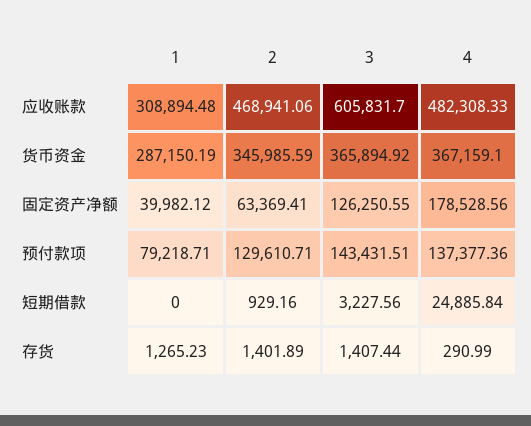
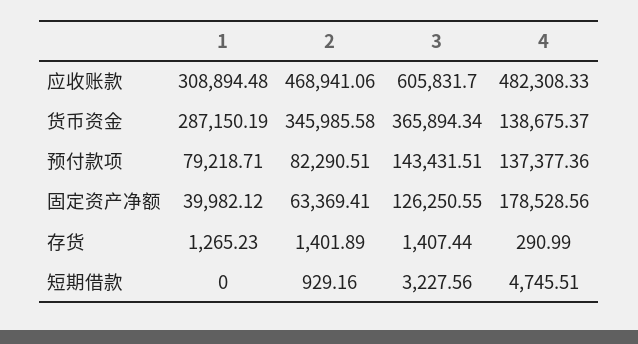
  {
    "1": {
      "应收账款": 308894.48,
      "货币资金": 287150.19,
      "固定资产净额": 39982.12,
      "预付款项": 79218.71,
      "短期借款": 0,
      "存货": 1265.23
    },
    "2": {
      "应收账款": 468941.06,
-     "货币资金": 345985.59,
+     "货币资金": 345985.58,
      "固定资产净额": 63369.41,
-     "预付款项": 129610.71,
+     "预付款项": 82290.51,
      "短期借款": 929.16,
      "存货": 1401.89
    },
    "3": {
      "应收账款": 605831.7,
-     "货币资金": 365894.92,
+     "货币资金": 365894.34,
      "固定资产净额": 126250.55,
      "预付款项": 143431.51,
      "短期借款": 3227.56,
      "存货": 1407.44
    },
    "4": {
      "应收账款": 482308.33,
-     "货币资金": 367159.1,
+     "货币资金": 138675.37,
      "固定资产净额": 178528.56,
      "预付款项": 137377.36,
-     "短期借款": 24885.84,
+     "短期借款": 4745.51,
      "存货": 290.99
    }
  }

